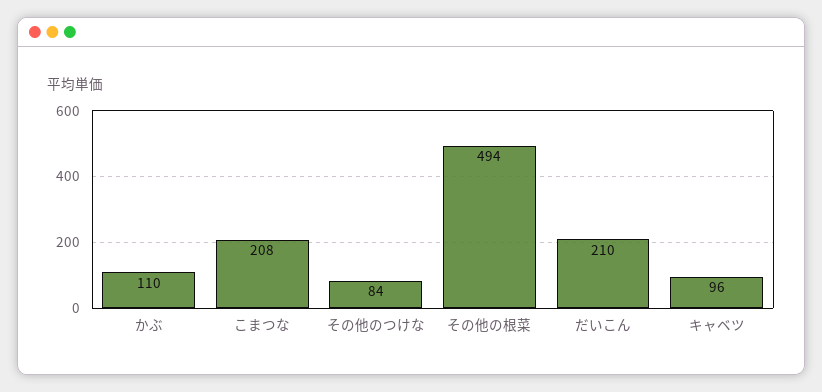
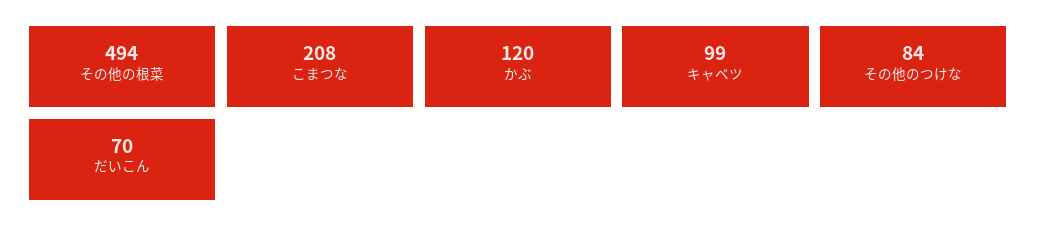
  {
-   "かぶ": 110,
+   "かぶ": 120,
    "こまつな": 208,
    "その他のつけな": 84,
    "その他の根菜": 494,
-   "だいこん": 210,
+   "だいこん": 70,
-   "キャベツ": 96
+   "キャベツ": 99
  }

